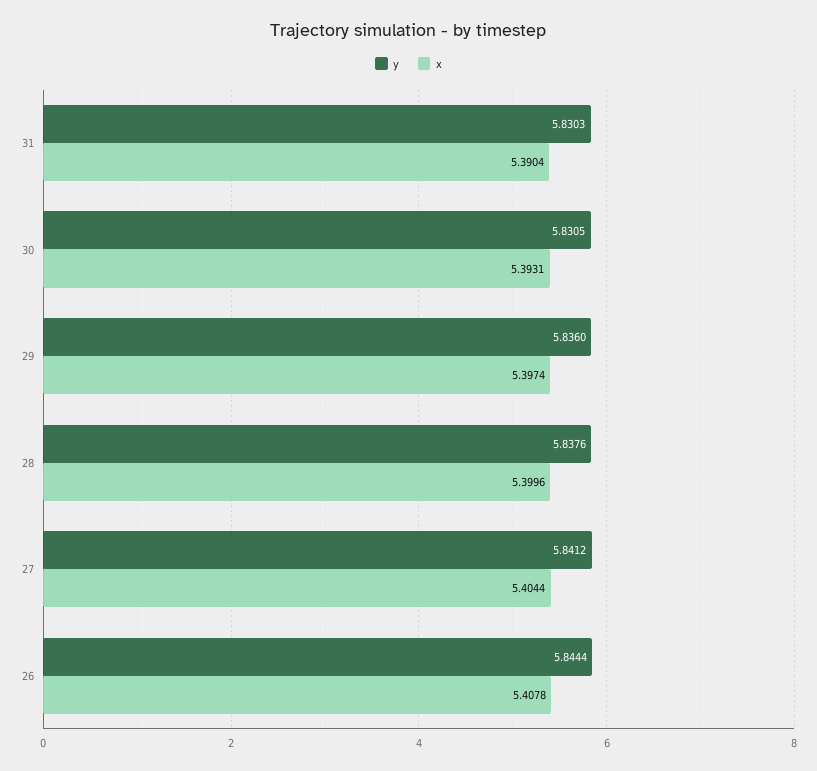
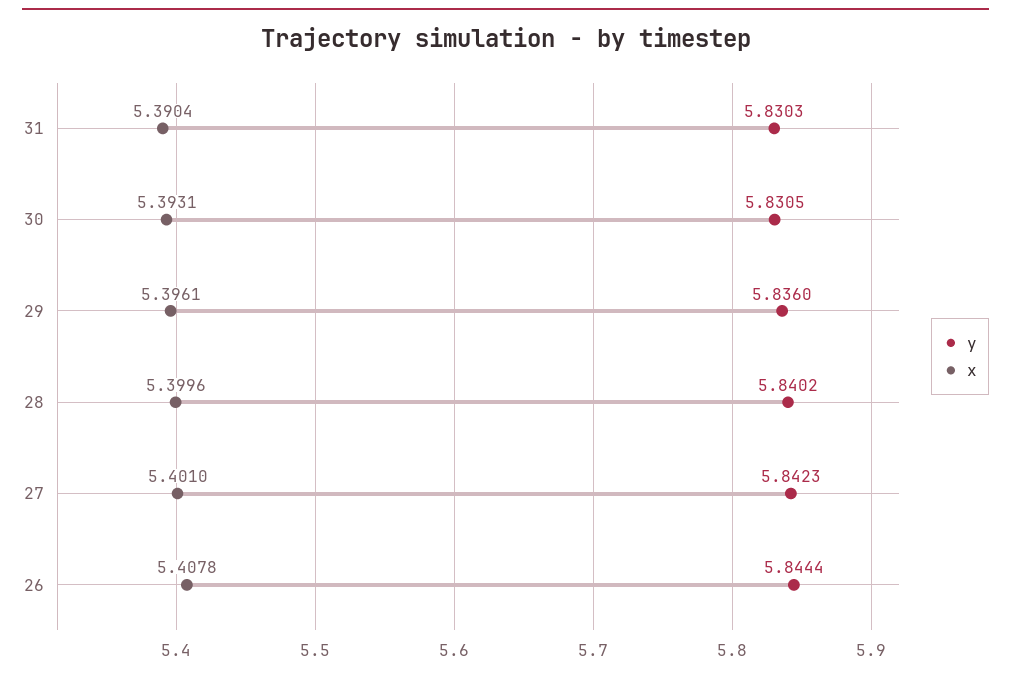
  {
    "y": {
      "31": 5.8303,
      "30": 5.8305,
      "29": 5.836,
-     "28": 5.8376,
+     "28": 5.8402,
-     "27": 5.8412,
+     "27": 5.8423,
      "26": 5.8444
    },
    "x": {
      "31": 5.3904,
      "30": 5.3931,
-     "29": 5.3974,
+     "29": 5.3961,
      "28": 5.3996,
-     "27": 5.4044,
+     "27": 5.401,
      "26": 5.4078
    }
  }

